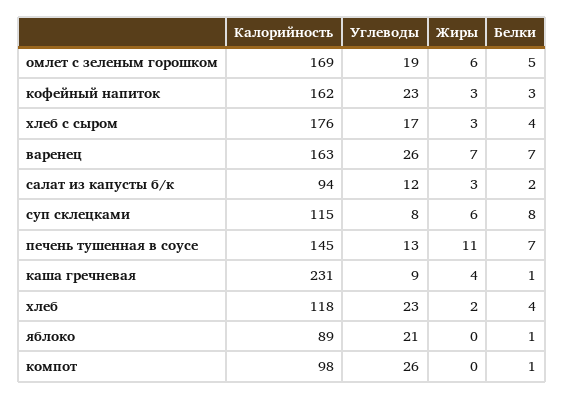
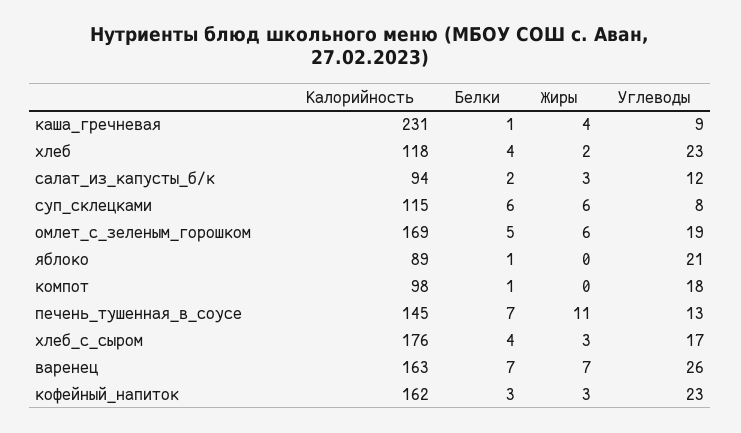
  {
    "Калорийность": {
      "омлет с зеленым горошком": 169,
      "кофейный напиток": 162,
      "хлеб с сыром": 176,
      "варенец": 163,
      "салат из капусты б/к": 94,
      "суп склецками": 115,
      "печень тушенная в соусе": 145,
      "каша гречневая": 231,
      "хлеб": 118,
      "яблоко": 89,
      "компот": 98
    },
    "Углеводы": {
      "омлет с зеленым горошком": 19,
      "кофейный напиток": 23,
      "хлеб с сыром": 17,
      "варенец": 26,
      "салат из капусты б/к": 12,
      "суп склецками": 8,
      "печень тушенная в соусе": 13,
      "каша гречневая": 9,
      "хлеб": 23,
      "яблоко": 21,
-     "компот": 26
+     "компот": 18
    },
    "Жиры": {
      "омлет с зеленым горошком": 6,
      "кофейный напиток": 3,
      "хлеб с сыром": 3,
      "варенец": 7,
      "салат из капусты б/к": 3,
      "суп склецками": 6,
      "печень тушенная в соусе": 11,
      "каша гречневая": 4,
      "хлеб": 2,
      "яблоко": 0,
      "компот": 0
    },
    "Белки": {
      "омлет с зеленым горошком": 5,
      "кофейный напиток": 3,
      "хлеб с сыром": 4,
      "варенец": 7,
      "салат из капусты б/к": 2,
-     "суп склецками": 8,
+     "суп склецками": 6,
      "печень тушенная в соусе": 7,
      "каша гречневая": 1,
      "хлеб": 4,
      "яблоко": 1,
      "компот": 1
    }
  }

